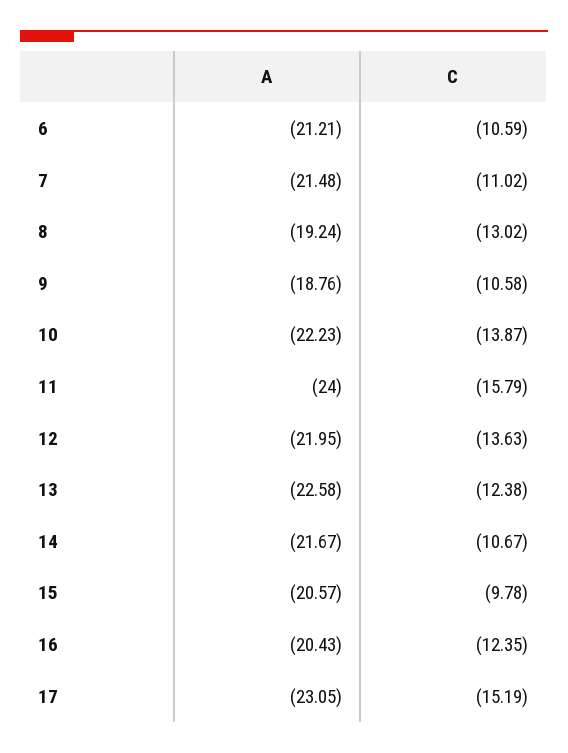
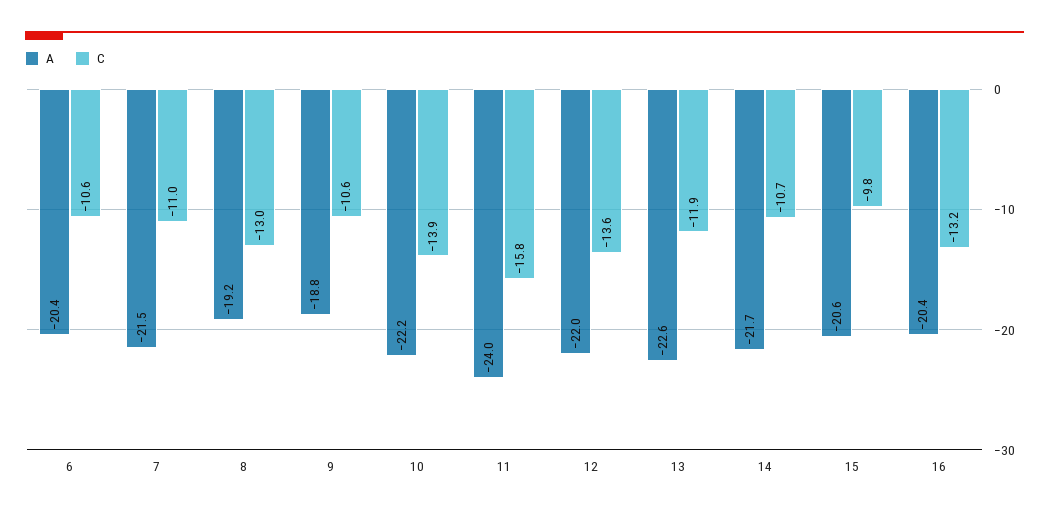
  {
    "A": {
-     "6": -21.21,
+     "6": -20.4,
      "7": -21.48,
      "8": -19.24,
      "9": -18.76,
      "10": -22.23,
      "11": -24,
      "12": -21.95,
      "13": -22.58,
      "14": -21.67,
      "15": -20.57,
-     "16": -20.43,
+     "16": -20.43
-     "17": -23.05
    },
    "C": {
      "6": -10.59,
      "7": -11.02,
      "8": -13.02,
      "9": -10.58,
      "10": -13.87,
      "11": -15.79,
      "12": -13.63,
-     "13": -12.38,
+     "13": -11.9,
      "14": -10.67,
      "15": -9.78,
-     "16": -12.35,
+     "16": -13.2
-     "17": -15.19
    }
  }

